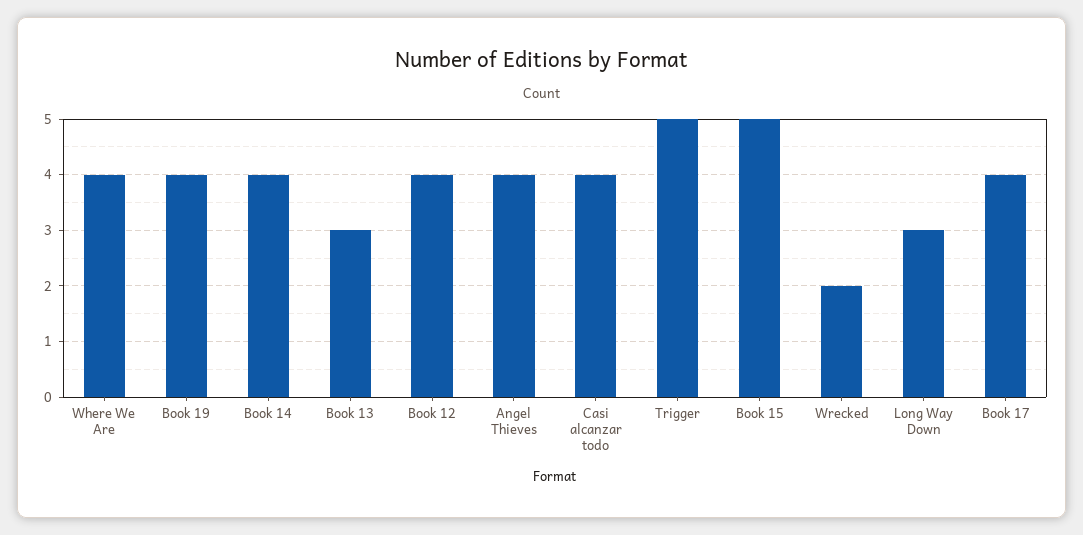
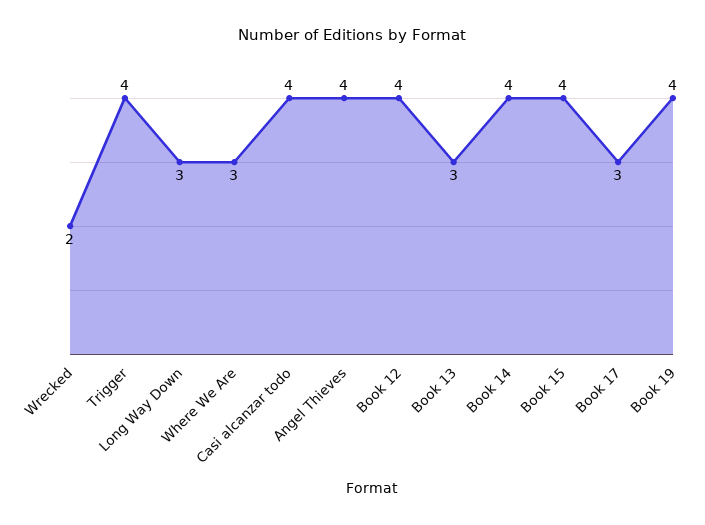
  {
-   "Where We Are": 4,
+   "Where We Are": 3,
    "Book 19": 4,
    "Book 14": 4,
    "Book 13": 3,
    "Book 12": 4,
    "Angel Thieves": 4,
    "Casi alcanzar todo": 4,
-   "Trigger": 5,
+   "Trigger": 4,
-   "Book 15": 5,
+   "Book 15": 4,
    "Wrecked": 2,
    "Long Way Down": 3,
-   "Book 17": 4
+   "Book 17": 3
  }

